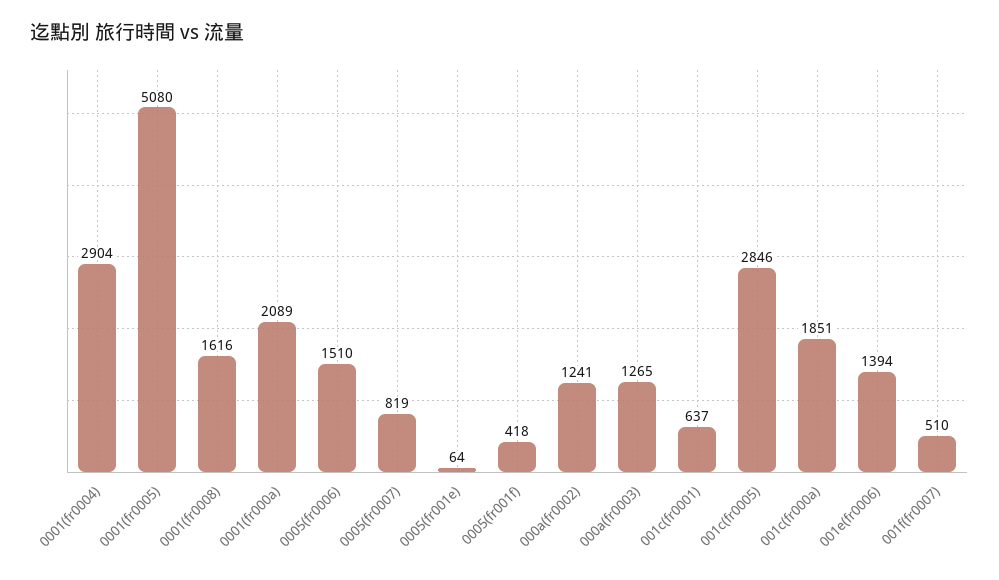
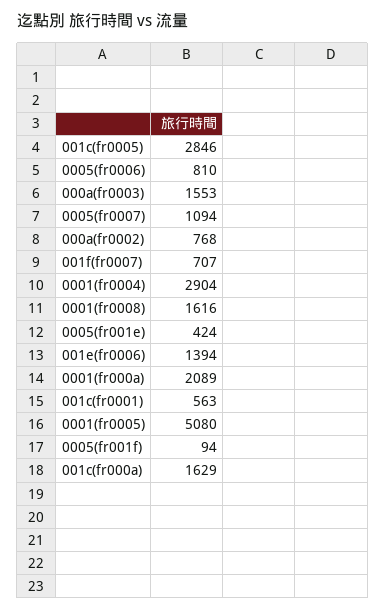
  {
    "0001(fr0004)": 2904,
    "0001(fr0005)": 5080,
    "0001(fr0008)": 1616,
    "0001(fr000a)": 2089,
-   "0005(fr0006)": 1510,
+   "0005(fr0006)": 810,
-   "0005(fr0007)": 819,
+   "0005(fr0007)": 1094,
-   "0005(fr001e)": 64,
+   "0005(fr001e)": 424,
-   "0005(fr001f)": 418,
+   "0005(fr001f)": 94,
-   "000a(fr0002)": 1241,
+   "000a(fr0002)": 768,
-   "000a(fr0003)": 1265,
+   "000a(fr0003)": 1553,
-   "001c(fr0001)": 637,
+   "001c(fr0001)": 563,
    "001c(fr0005)": 2846,
-   "001c(fr000a)": 1851,
+   "001c(fr000a)": 1629,
    "001e(fr0006)": 1394,
-   "001f(fr0007)": 510
+   "001f(fr0007)": 707
  }

